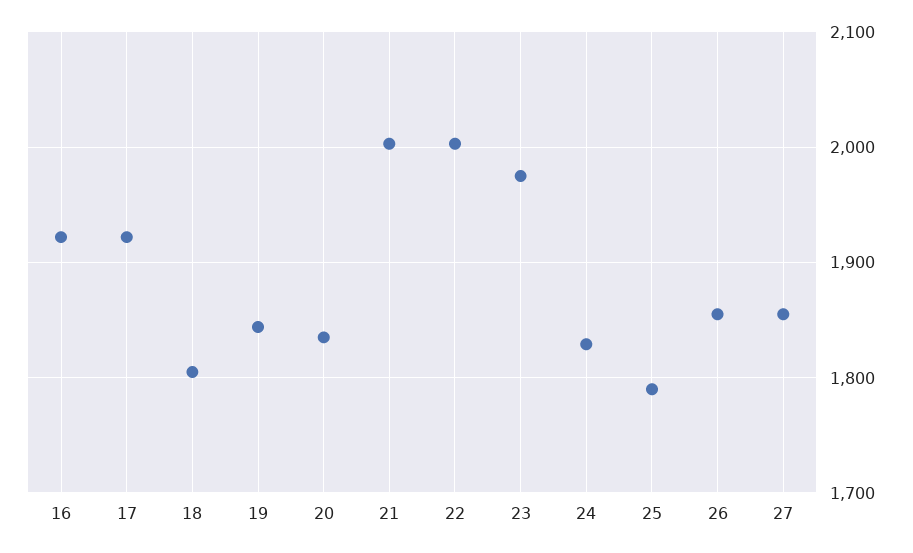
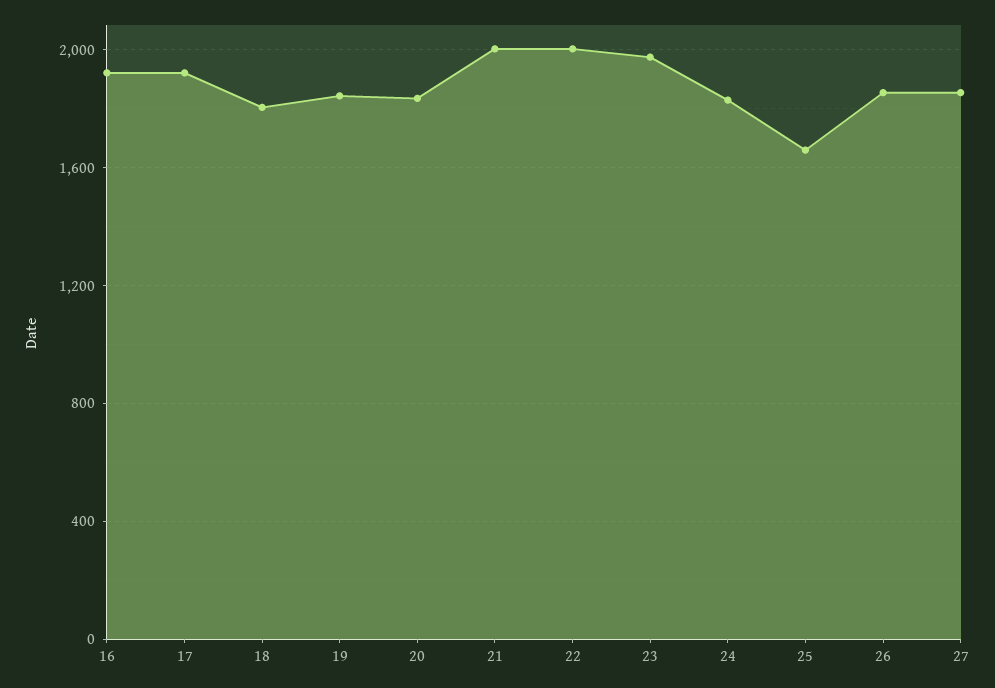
  {
    "16": 1920,
    "17": 1920,
    "18": 1810,
    "19": 1840,
    "20": 1840,
    "21": 2000,
    "22": 2000,
    "23": 1980,
    "24": 1830,
-   "25": 1790,
+   "25": 1650,
    "26": 1860,
    "27": 1860
  }

